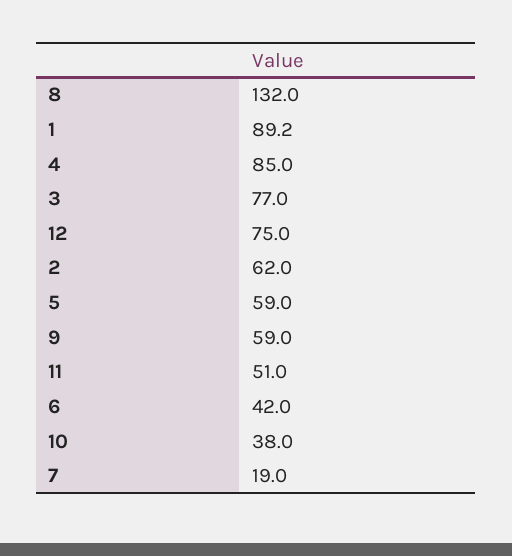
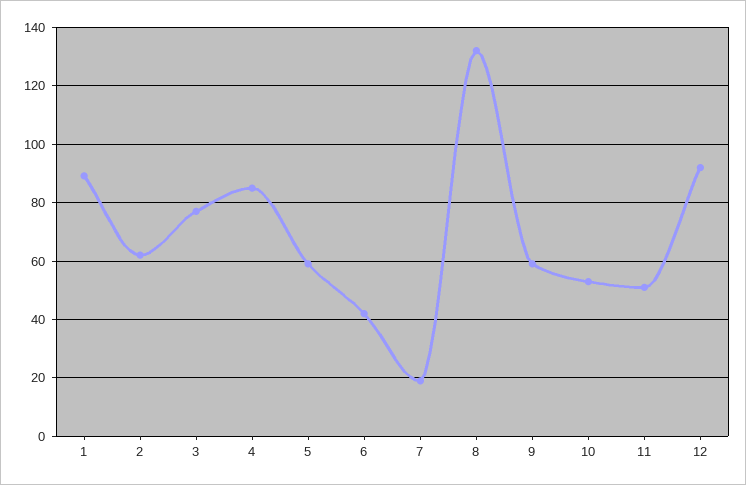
  {
    "8": 132,
    "1": 89.2,
    "4": 85,
    "3": 77,
-   "12": 75,
+   "12": 92.5,
    "2": 62,
    "5": 59,
    "9": 59,
    "11": 51,
    "6": 42,
-   "10": 38,
+   "10": 52.5,
    "7": 19
  }

